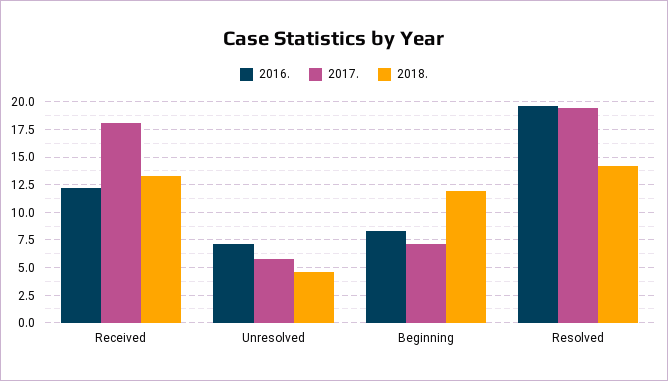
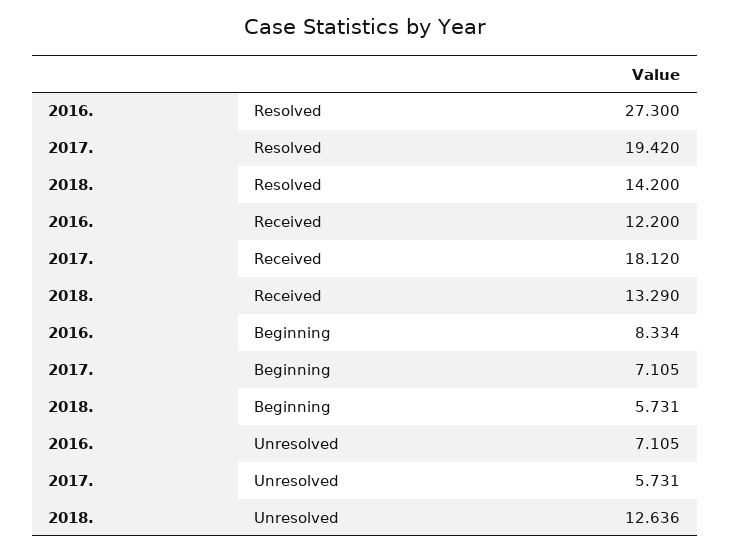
  {
    "2016.": {
      "Received": 12.2,
      "Unresolved": 7.105,
      "Beginning": 8.334,
-     "Resolved": 20
+     "Resolved": 27.3
    },
    "2017.": {
      "Received": 18.12,
      "Unresolved": 5.731,
      "Beginning": 7.105,
      "Resolved": 19.42
    },
    "2018.": {
      "Received": 13.29,
-     "Unresolved": 5,
+     "Unresolved": 12.636,
-     "Beginning": 12.5,
+     "Beginning": 5.731,
      "Resolved": 14.2
    }
  }

